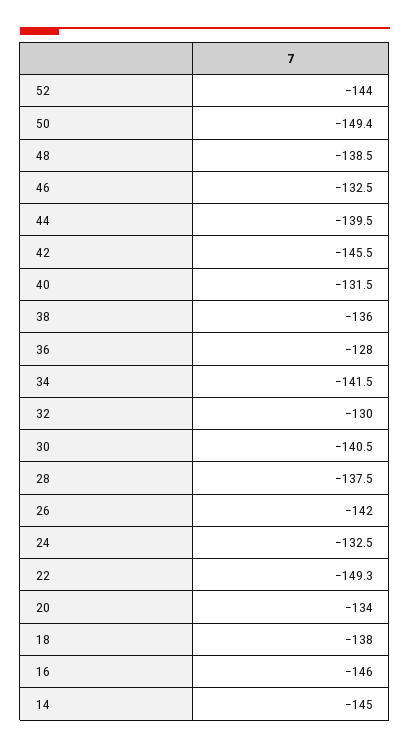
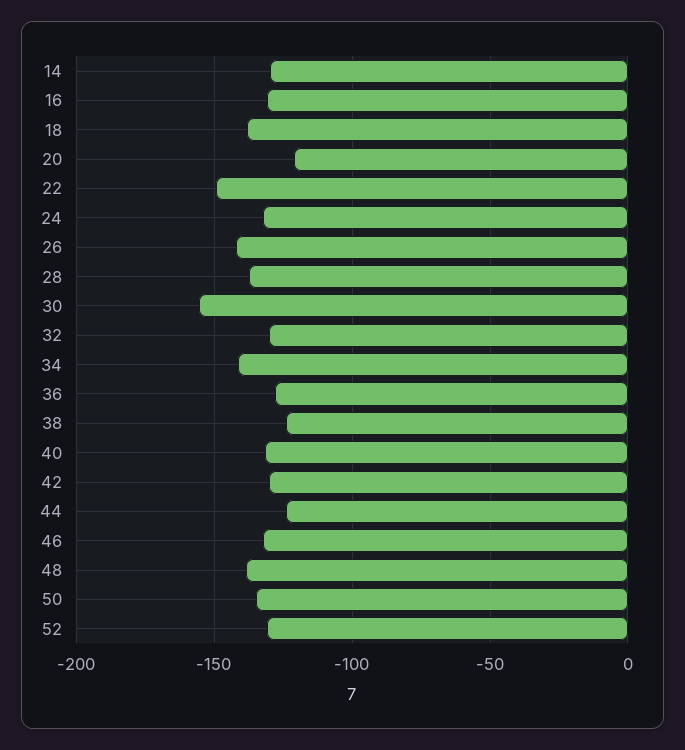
  {
-   "52": -144,
+   "52": -130,
-   "50": -149.4,
+   "50": -135,
    "48": -138.5,
    "46": -132.5,
-   "44": -139.5,
+   "44": -125,
-   "42": -145.5,
+   "42": -130,
    "40": -131.5,
-   "38": -136,
+   "38": -125,
    "36": -128,
    "34": -141.5,
    "32": -130,
-   "30": -140.5,
+   "30": -155,
    "28": -137.5,
    "26": -142,
    "24": -132.5,
    "22": -149.3,
-   "20": -134,
+   "20": -120,
    "18": -138,
-   "16": -146,
+   "16": -130,
-   "14": -145
+   "14": -130
  }

